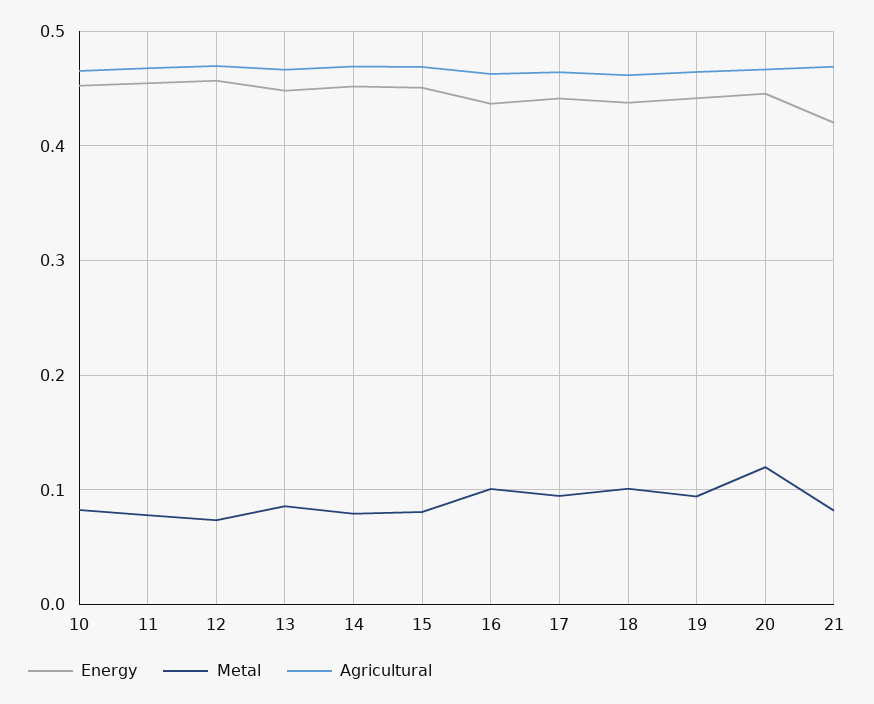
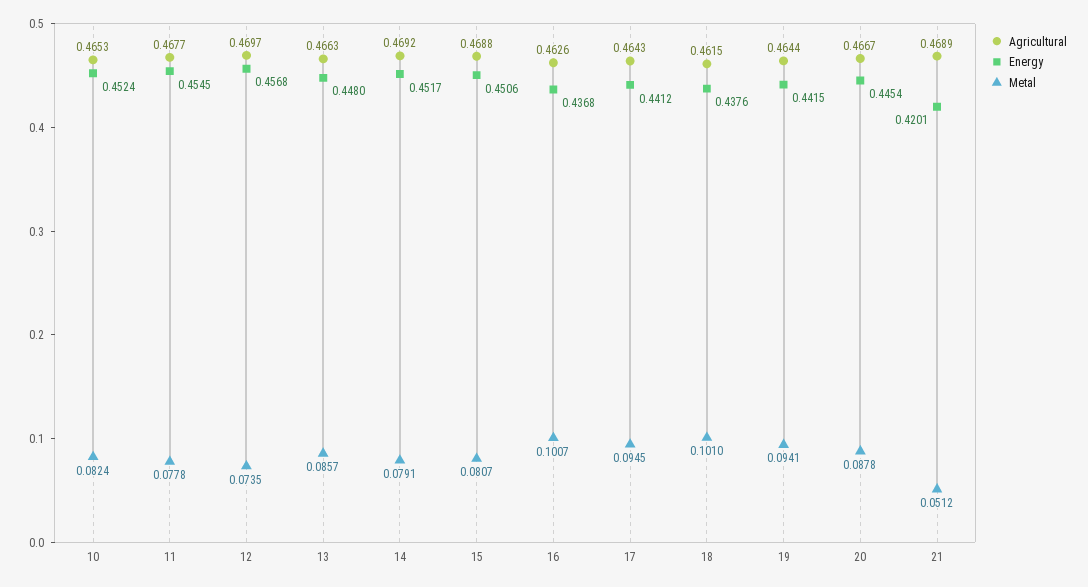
  {
    "Energy": {
      "10": 0.4524,
      "11": 0.4545,
      "12": 0.4568,
      "13": 0.448,
      "14": 0.4517,
      "15": 0.4506,
      "16": 0.4368,
      "17": 0.4412,
      "18": 0.4376,
      "19": 0.4415,
      "20": 0.4454,
      "21": 0.4201
    },
    "Metal": {
      "10": 0.0824,
      "11": 0.0778,
      "12": 0.0735,
      "13": 0.0857,
      "14": 0.0791,
      "15": 0.0807,
      "16": 0.1007,
      "17": 0.0945,
      "18": 0.101,
      "19": 0.0941,
-     "20": 0.12,
+     "20": 0.0878,
-     "21": 0.08
+     "21": 0.0512
    },
    "Agricultural": {
      "10": 0.4653,
      "11": 0.4677,
      "12": 0.4697,
      "13": 0.4663,
      "14": 0.4692,
      "15": 0.4688,
      "16": 0.4626,
      "17": 0.4643,
      "18": 0.4615,
      "19": 0.4644,
      "20": 0.4667,
      "21": 0.4689
    }
  }

